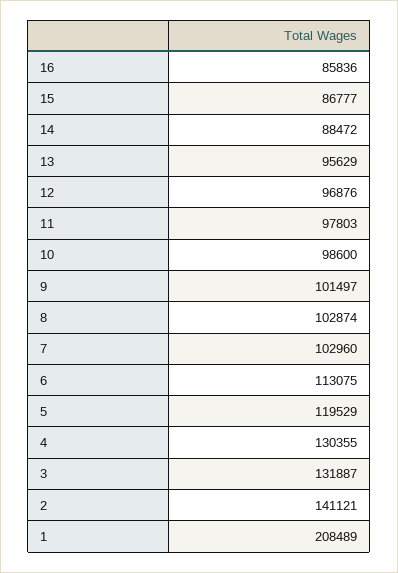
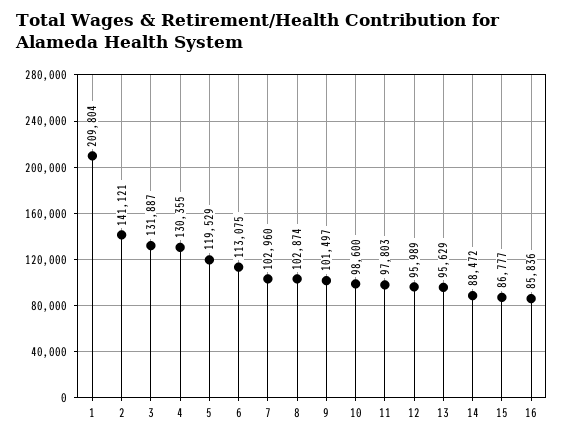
  {
    "16": 85836,
    "15": 86777,
    "14": 88472,
    "13": 95629,
-   "12": 96876,
+   "12": 95989,
    "11": 97803,
    "10": 98600,
    "9": 101497,
    "8": 102874,
    "7": 102960,
    "6": 113075,
    "5": 119529,
    "4": 130355,
    "3": 131887,
    "2": 141121,
-   "1": 208489
+   "1": 209804
  }

